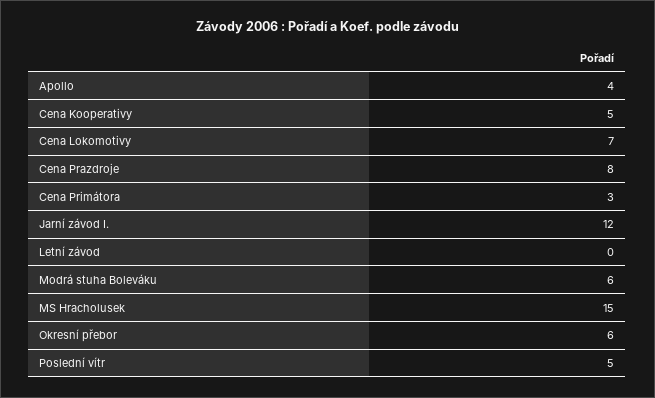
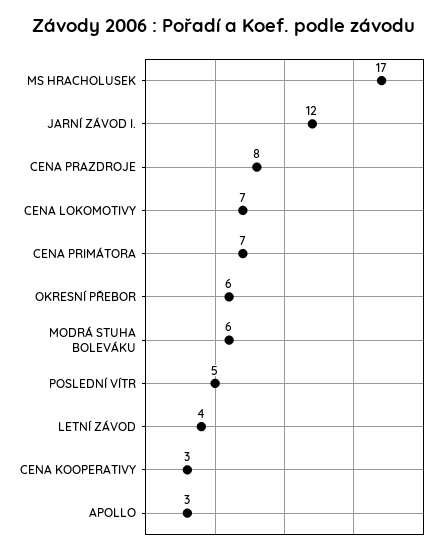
  {
-   "Apollo": 4,
+   "Apollo": 3,
-   "Cena Kooperativy": 5,
+   "Cena Kooperativy": 3,
    "Cena Lokomotivy": 7,
    "Cena Prazdroje": 8,
-   "Cena Primátora": 3,
+   "Cena Primátora": 7,
    "Jarní závod I.": 12,
-   "Letní závod": 0,
+   "Letní závod": 4,
    "Modrá stuha Boleváku": 6,
-   "MS Hracholusek": 15,
+   "MS Hracholusek": 17,
    "Okresní přebor": 6,
    "Poslední vítr": 5
  }

